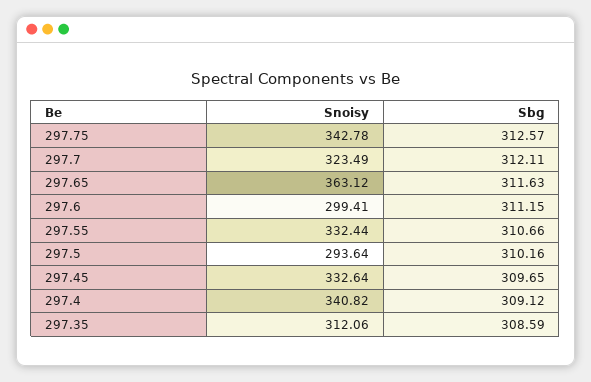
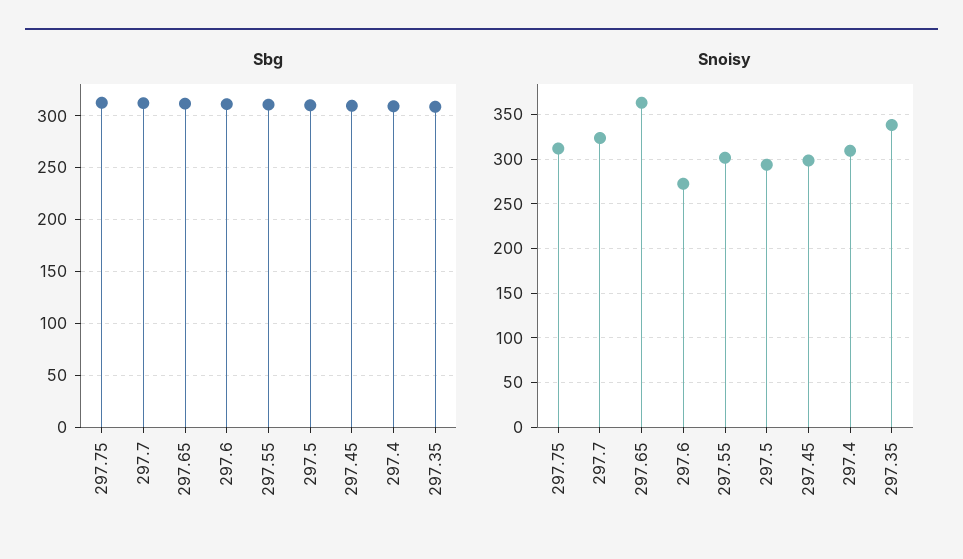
  {
    "Snoisy": {
-     "297.75": 342.78,
+     "297.75": 310,
      "297.7": 323.49,
      "297.65": 363.12,
-     "297.6": 299.41,
+     "297.6": 270,
-     "297.55": 332.44,
+     "297.55": 300,
      "297.5": 293.64,
-     "297.45": 332.64,
+     "297.45": 300,
-     "297.4": 340.82,
+     "297.4": 310,
-     "297.35": 312.06
+     "297.35": 340
    },
    "Sbg": {
      "297.75": 312.57,
      "297.7": 312.11,
      "297.65": 311.63,
      "297.6": 311.15,
      "297.55": 310.66,
      "297.5": 310.16,
      "297.45": 309.65,
      "297.4": 309.12,
      "297.35": 308.59
    }
  }

